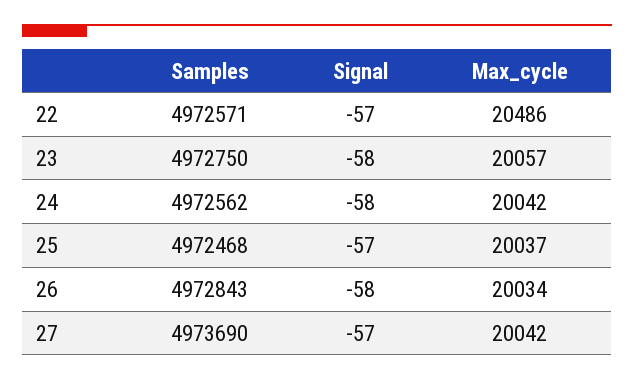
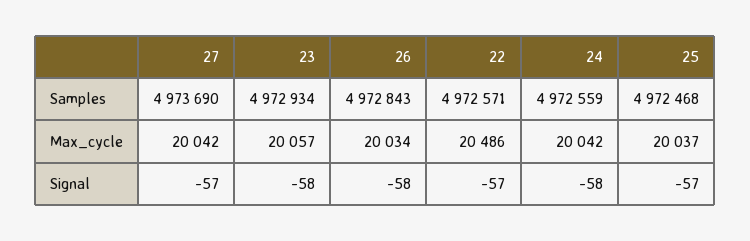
  {
    "Samples": {
      "22": 4972571,
-     "23": 4972750,
+     "23": 4972934,
-     "24": 4972562,
+     "24": 4972559,
      "25": 4972468,
      "26": 4972843,
      "27": 4973690
    },
    "Signal": {
      "22": -57,
      "23": -58,
      "24": -58,
      "25": -57,
      "26": -58,
      "27": -57
    },
    "Max_cycle": {
      "22": 20486,
      "23": 20057,
      "24": 20042,
      "25": 20037,
      "26": 20034,
      "27": 20042
    }
  }

